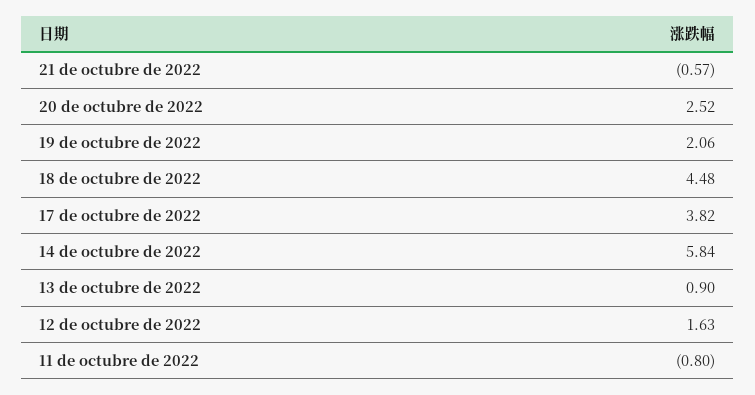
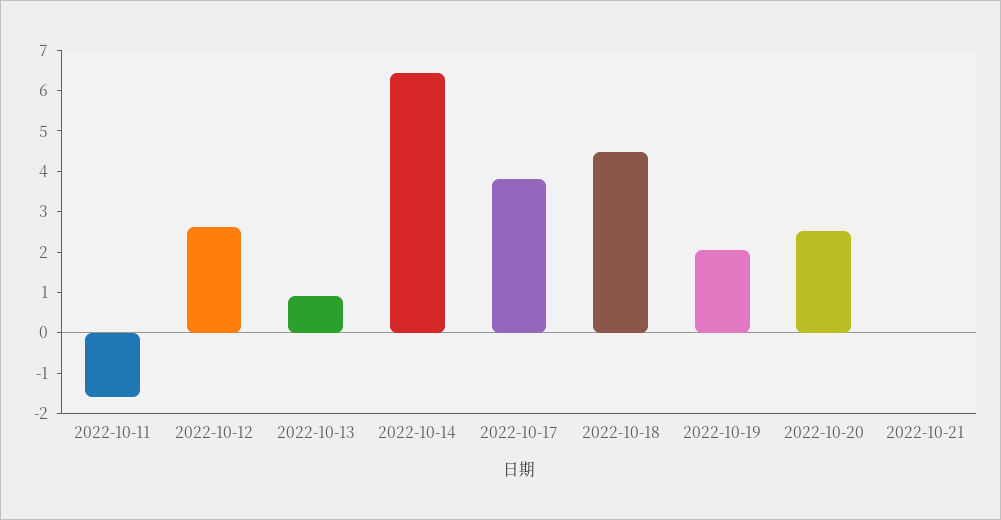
  {
-   "21 de octubre de 2022": -0.57,
+   "21 de octubre de 2022": 0,
    "20 de octubre de 2022": 2.52,
    "19 de octubre de 2022": 2.06,
    "18 de octubre de 2022": 4.48,
    "17 de octubre de 2022": 3.82,
-   "14 de octubre de 2022": 5.84,
+   "14 de octubre de 2022": 6.4,
    "13 de octubre de 2022": 0.9,
-   "12 de octubre de 2022": 1.63,
+   "12 de octubre de 2022": 2.6,
-   "11 de octubre de 2022": -0.8
+   "11 de octubre de 2022": -1.6
  }

